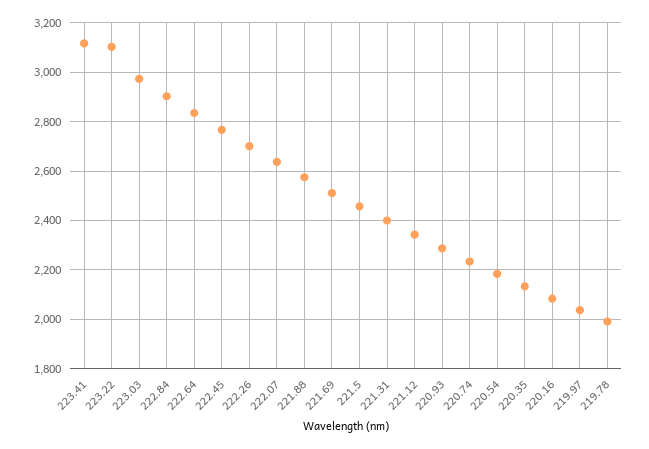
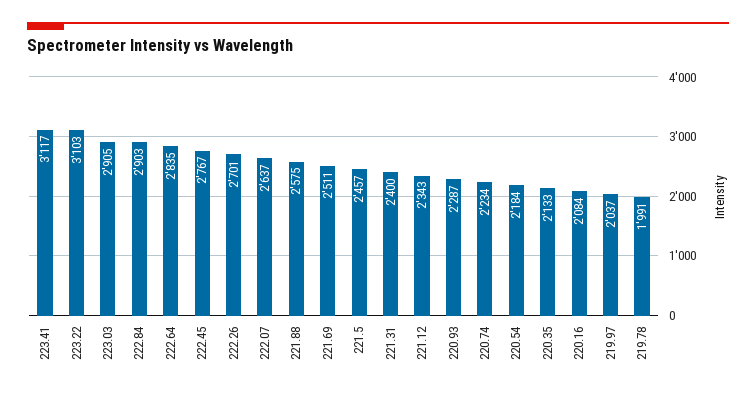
  {
    "223.41": 3117,
    "223.22": 3103,
-   "223.03": 2975,
+   "223.03": 2905,
    "222.84": 2903,
    "222.64": 2835,
    "222.45": 2767,
    "222.26": 2701,
    "222.07": 2637,
    "221.88": 2575,
    "221.69": 2511,
    "221.5": 2457,
    "221.31": 2400,
    "221.12": 2343,
    "220.93": 2287,
    "220.74": 2234,
    "220.54": 2184,
    "220.35": 2133,
    "220.16": 2084,
    "219.97": 2037,
    "219.78": 1991
  }

